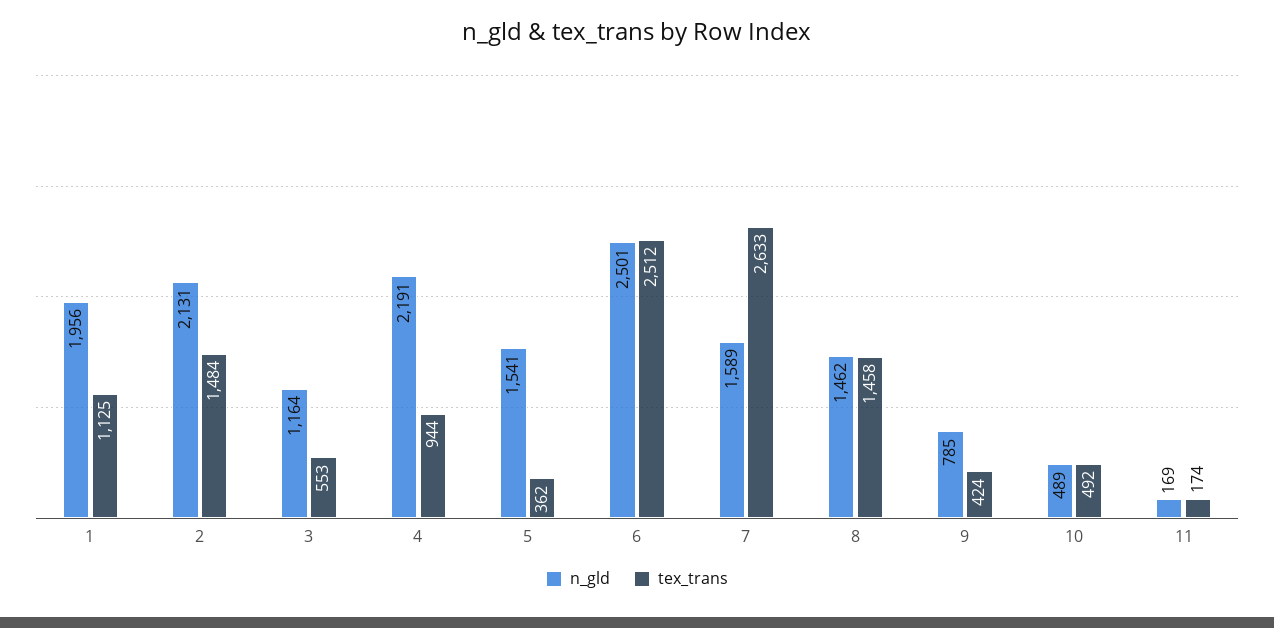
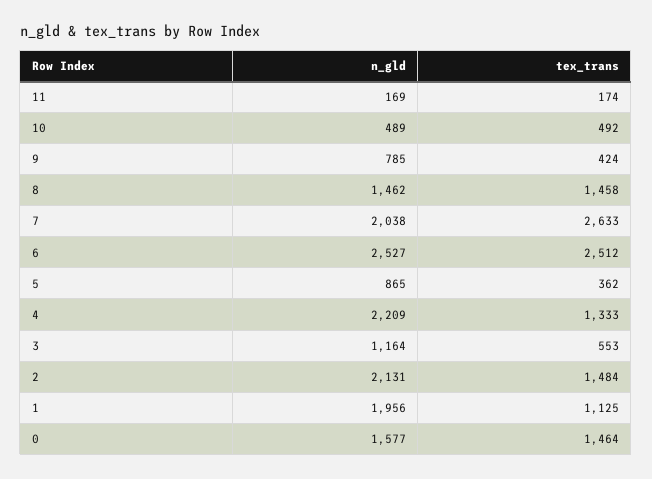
  {
    "n_gld": {
      "1": 1956,
      "2": 2131,
      "3": 1164,
-     "4": 2191,
+     "4": 2209,
-     "5": 1541,
+     "5": 865,
-     "6": 2501,
+     "6": 2527,
-     "7": 1589,
+     "7": 2038,
      "8": 1462,
      "9": 785,
      "10": 489,
-     "11": 169
+     "11": 169,
+     "0": 1577
    },
    "tex_trans": {
      "1": 1125,
      "2": 1484,
      "3": 553,
-     "4": 944,
+     "4": 1333,
      "5": 362,
      "6": 2512,
      "7": 2633,
      "8": 1458,
      "9": 424,
      "10": 492,
-     "11": 174
+     "11": 174,
+     "0": 1464
    }
  }

